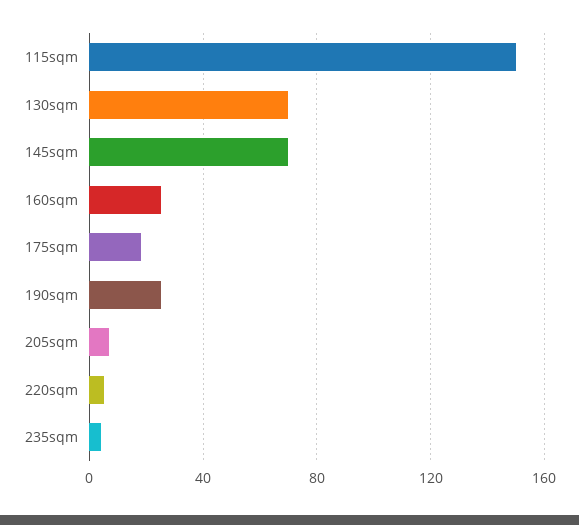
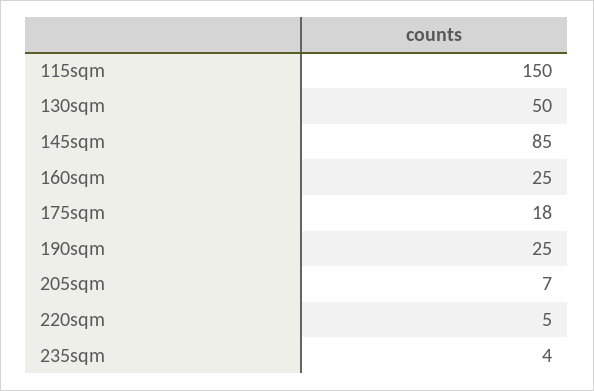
  {
    "115sqm": 150,
-   "130sqm": 70,
+   "130sqm": 50,
-   "145sqm": 70,
+   "145sqm": 85,
    "160sqm": 25,
    "175sqm": 18,
    "190sqm": 25,
    "205sqm": 7,
    "220sqm": 5,
    "235sqm": 4
  }

